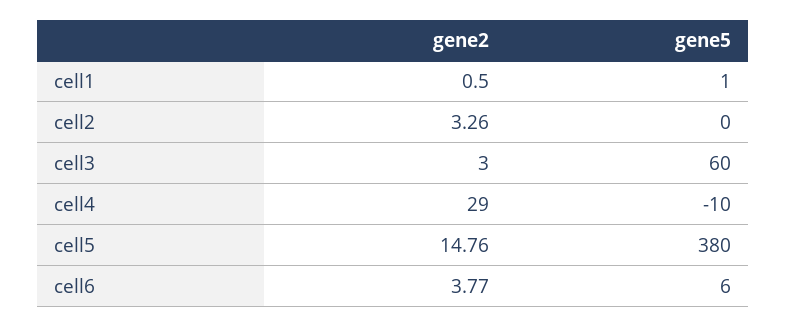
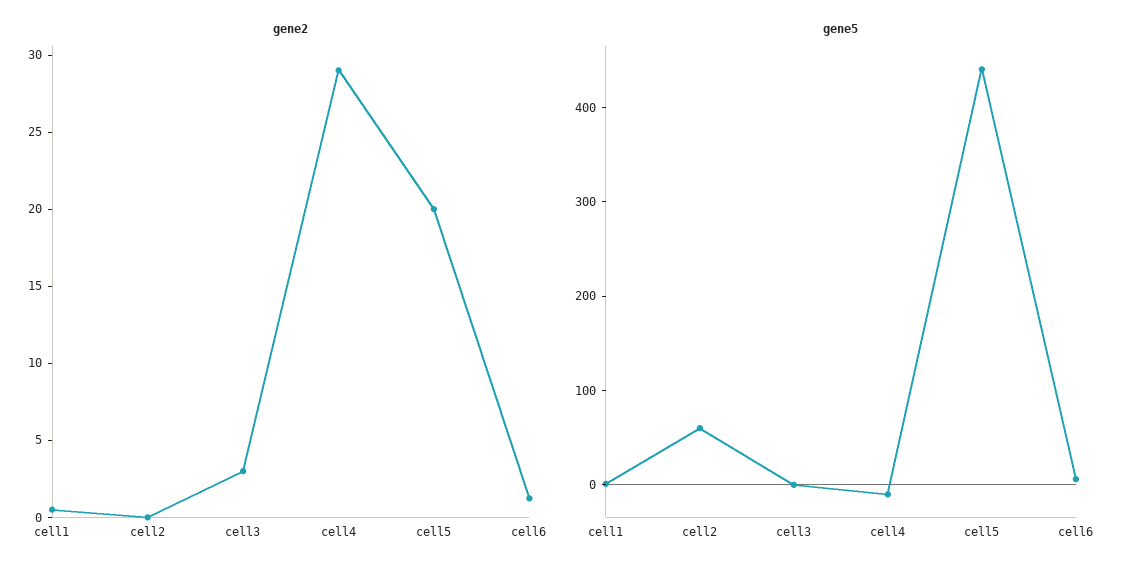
  {
    "gene2": {
      "cell1": 0.5,
-     "cell2": 3.26,
+     "cell2": 0,
      "cell3": 3,
      "cell4": 29,
-     "cell5": 14.76,
+     "cell5": 20,
-     "cell6": 3.77
+     "cell6": 1
    },
    "gene5": {
      "cell1": 1,
-     "cell2": 0,
+     "cell2": 60,
-     "cell3": 60,
+     "cell3": 0,
      "cell4": -10,
-     "cell5": 380,
+     "cell5": 440,
      "cell6": 6
    }
  }

